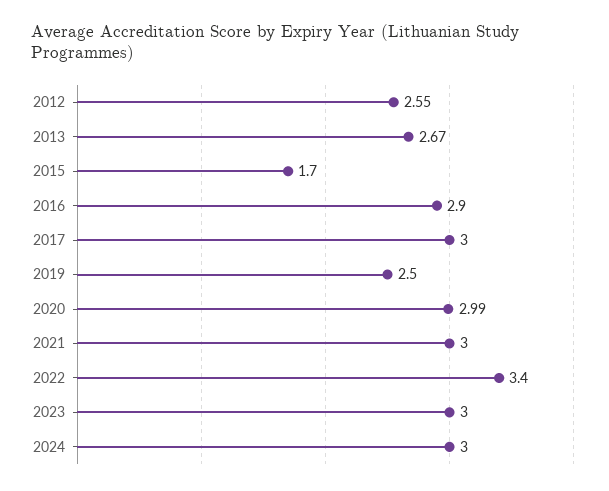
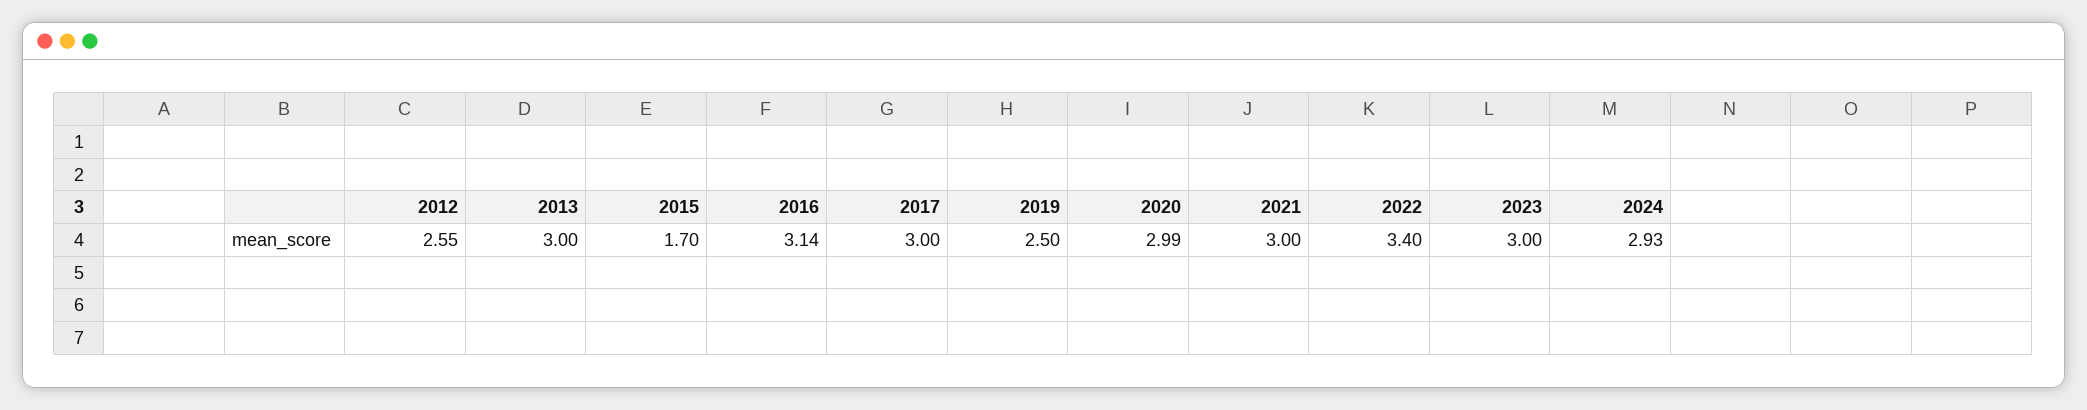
  {
    "2012": 2.55,
-   "2013": 2.67,
+   "2013": 3,
    "2015": 1.7,
-   "2016": 2.9,
+   "2016": 3.14,
    "2017": 3,
    "2019": 2.5,
    "2020": 2.99,
    "2021": 3,
    "2022": 3.4,
    "2023": 3,
-   "2024": 3
+   "2024": 2.93
  }

